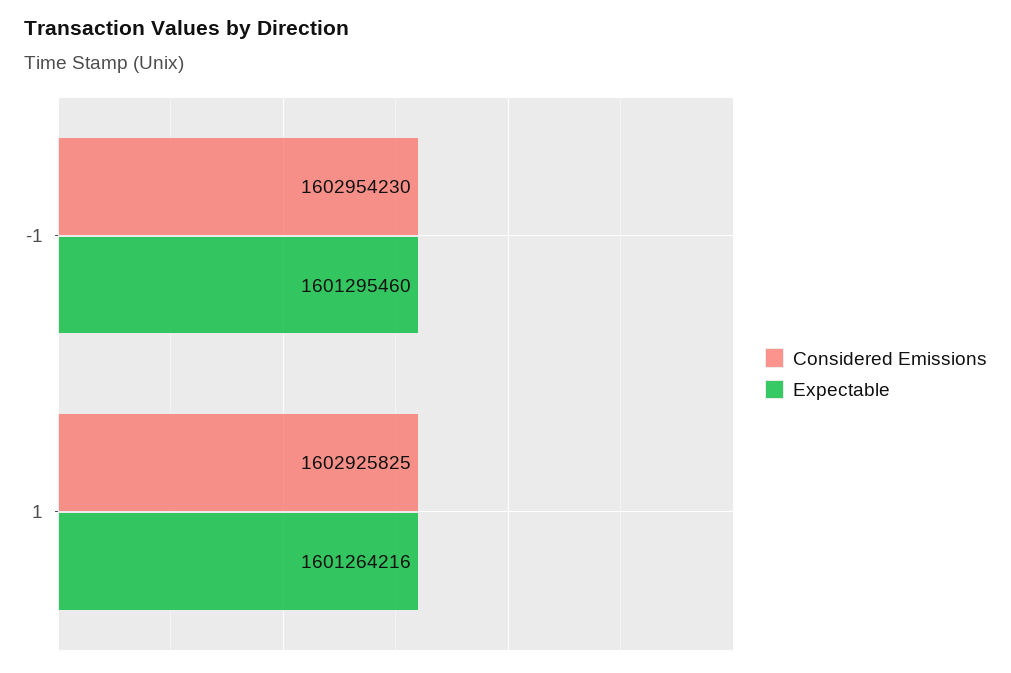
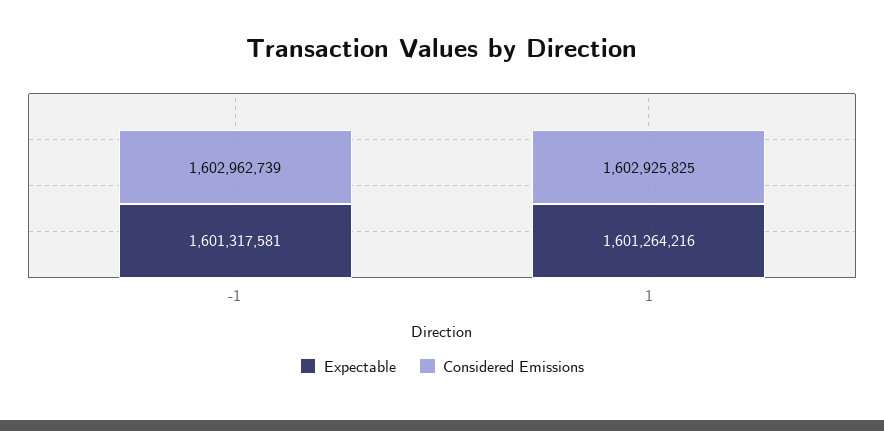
  {
    "Considered Emissions": {
-     "-1": 1602954230,
+     "-1": 1602962739,
      "1": 1602925825
    },
    "Expectable": {
-     "-1": 1601295460,
+     "-1": 1601317581,
      "1": 1601264216
    }
  }

